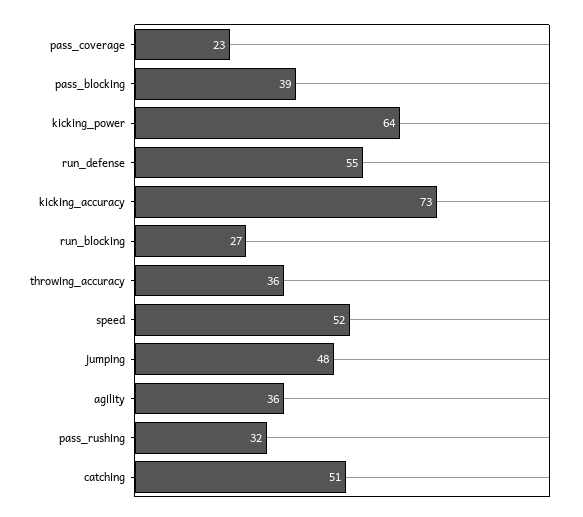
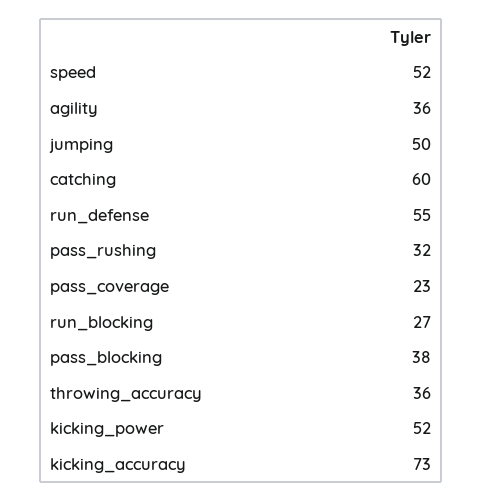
  {
    "pass_coverage": 23,
-   "pass_blocking": 39,
+   "pass_blocking": 38,
-   "kicking_power": 64,
+   "kicking_power": 52,
    "run_defense": 55,
    "kicking_accuracy": 73,
    "run_blocking": 27,
    "throwing_accuracy": 36,
    "speed": 52,
-   "jumping": 48,
+   "jumping": 50,
    "agility": 36,
    "pass_rushing": 32,
-   "catching": 51
+   "catching": 60
  }

